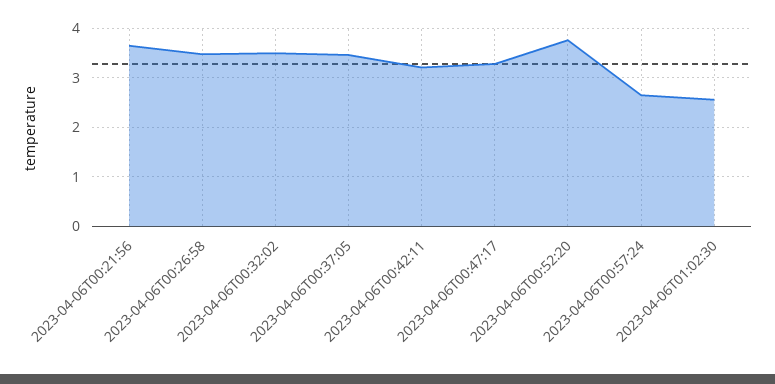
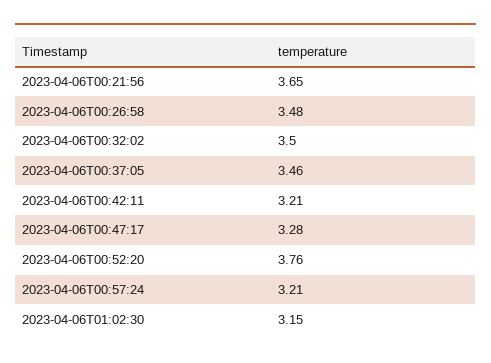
  {
    "2023-04-06T00:21:56": 3.65,
    "2023-04-06T00:26:58": 3.48,
    "2023-04-06T00:32:02": 3.5,
    "2023-04-06T00:37:05": 3.46,
    "2023-04-06T00:42:11": 3.21,
    "2023-04-06T00:47:17": 3.28,
    "2023-04-06T00:52:20": 3.76,
-   "2023-04-06T00:57:24": 2.6,
+   "2023-04-06T00:57:24": 3.21,
-   "2023-04-06T01:02:30": 2.6
+   "2023-04-06T01:02:30": 3.15
  }

